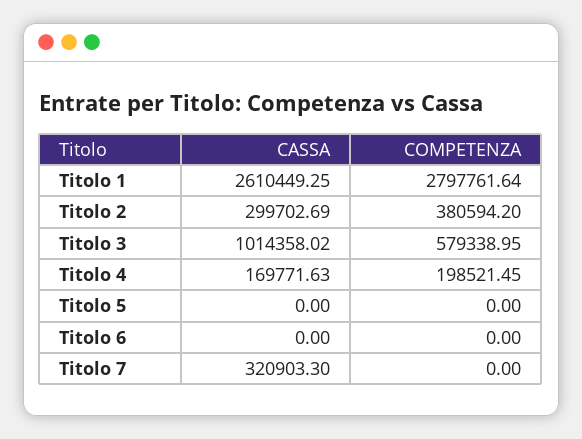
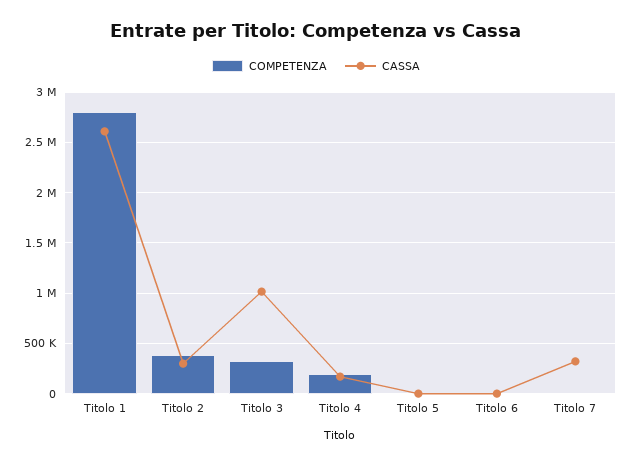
  {
    "CASSA": {
      "Titolo 1": 2610449.25,
      "Titolo 2": 299702.69,
      "Titolo 3": 1014358.02,
      "Titolo 4": 169771.63,
      "Titolo 5": 0,
      "Titolo 6": 0,
      "Titolo 7": 320903.3
    },
    "COMPETENZA": {
      "Titolo 1": 2797761.64,
      "Titolo 2": 380594.2,
-     "Titolo 3": 579338.95,
+     "Titolo 3": 300000,
      "Titolo 4": 198521.45,
      "Titolo 5": 0,
      "Titolo 6": 0,
      "Titolo 7": 0
    }
  }

